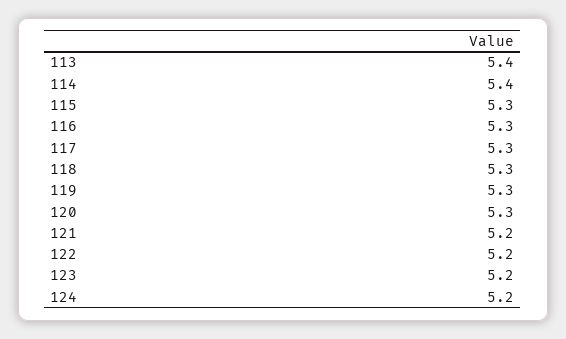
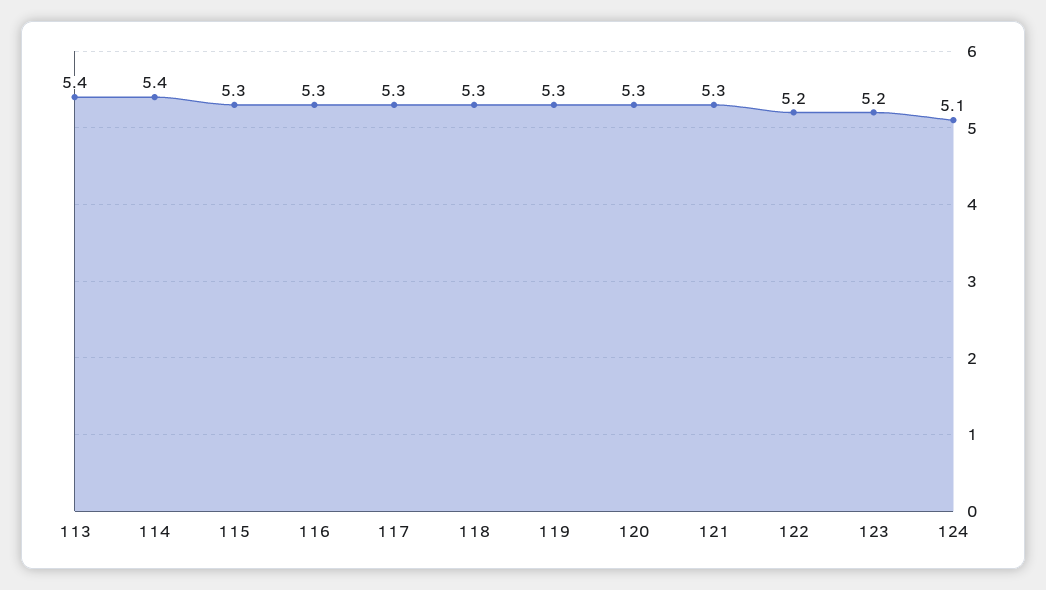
  {
    "113": 5.4,
    "114": 5.4,
    "115": 5.3,
    "116": 5.3,
    "117": 5.3,
    "118": 5.3,
    "119": 5.3,
    "120": 5.3,
-   "121": 5.2,
+   "121": 5.3,
    "122": 5.2,
    "123": 5.2,
-   "124": 5.2
+   "124": 5.1
  }

